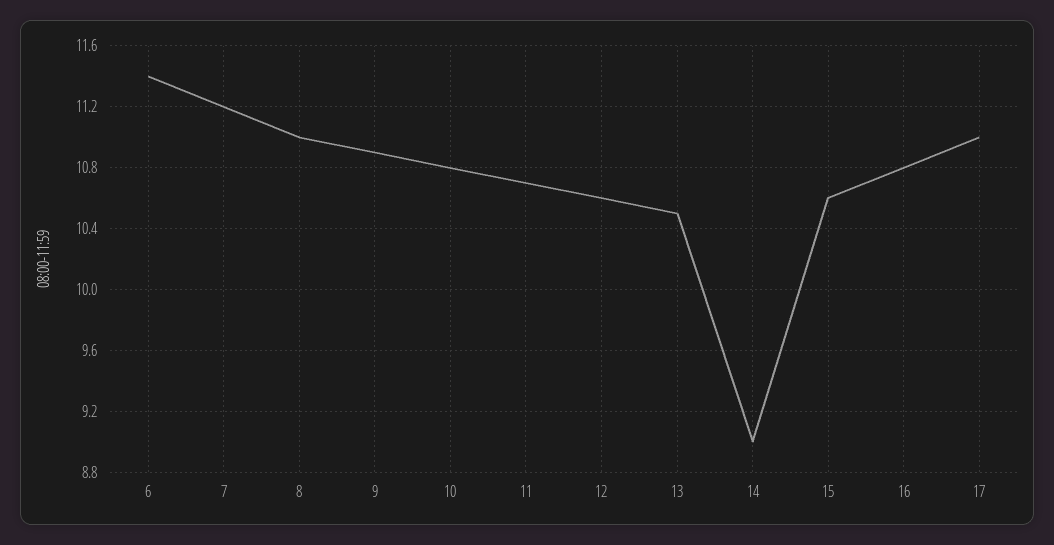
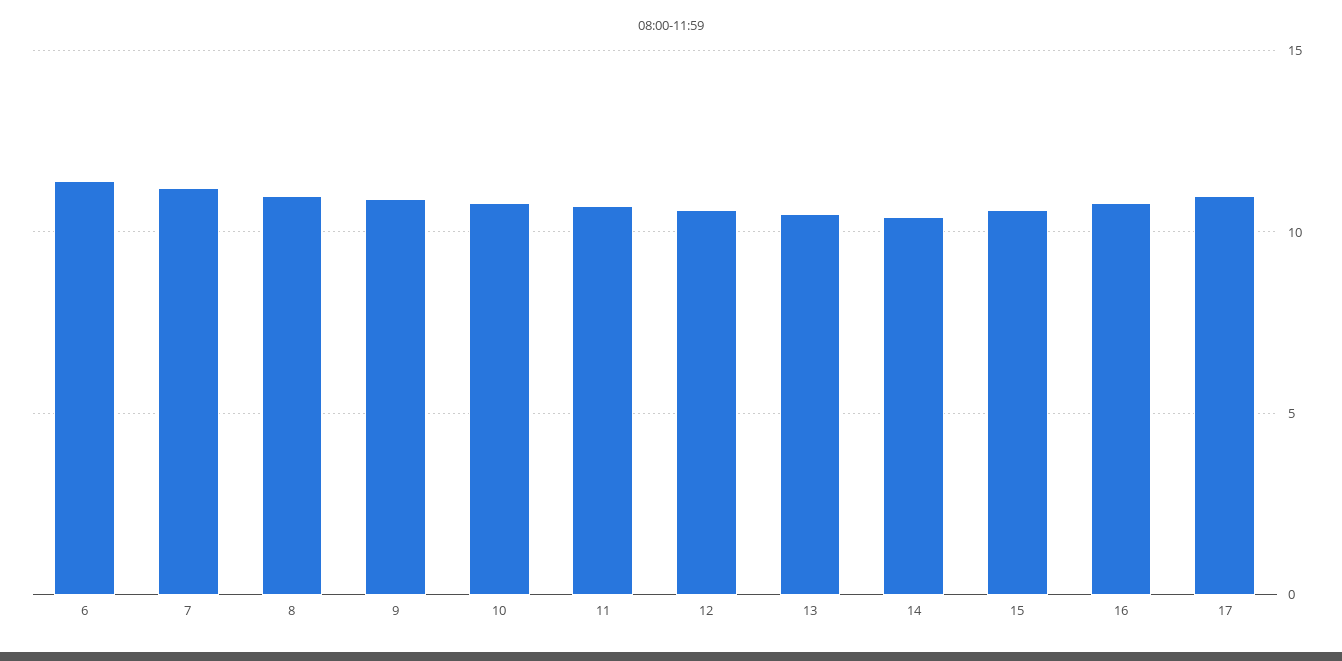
  {
    "6": 11.4,
    "7": 11.2,
    "8": 11,
    "9": 10.9,
    "10": 10.8,
    "11": 10.7,
    "12": 10.6,
    "13": 10.5,
-   "14": 9,
+   "14": 10.5,
    "15": 10.6,
    "16": 10.8,
    "17": 11
  }

